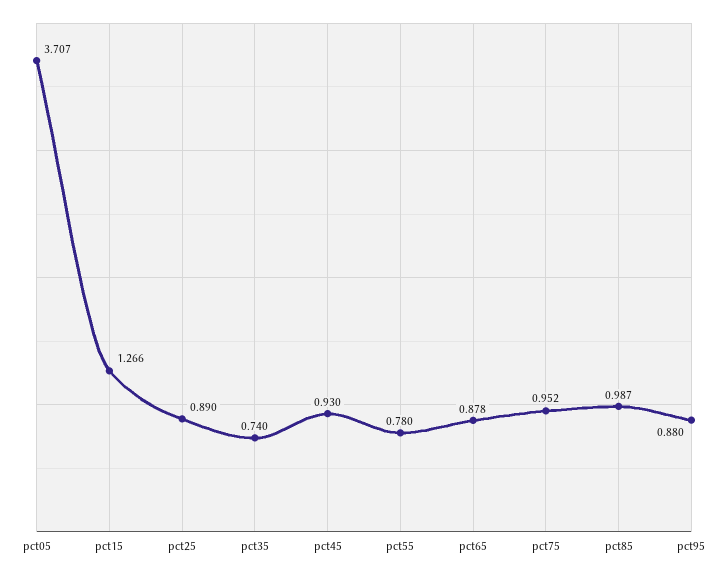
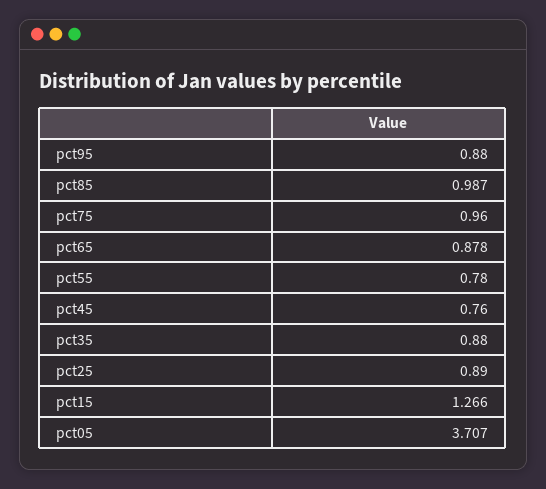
  {
    "pct05": 3.707,
    "pct15": 1.266,
    "pct25": 0.89,
-   "pct35": 0.74,
+   "pct35": 0.88,
-   "pct45": 0.93,
+   "pct45": 0.76,
    "pct55": 0.78,
    "pct65": 0.878,
-   "pct75": 0.952,
+   "pct75": 0.96,
    "pct85": 0.987,
    "pct95": 0.88
  }

